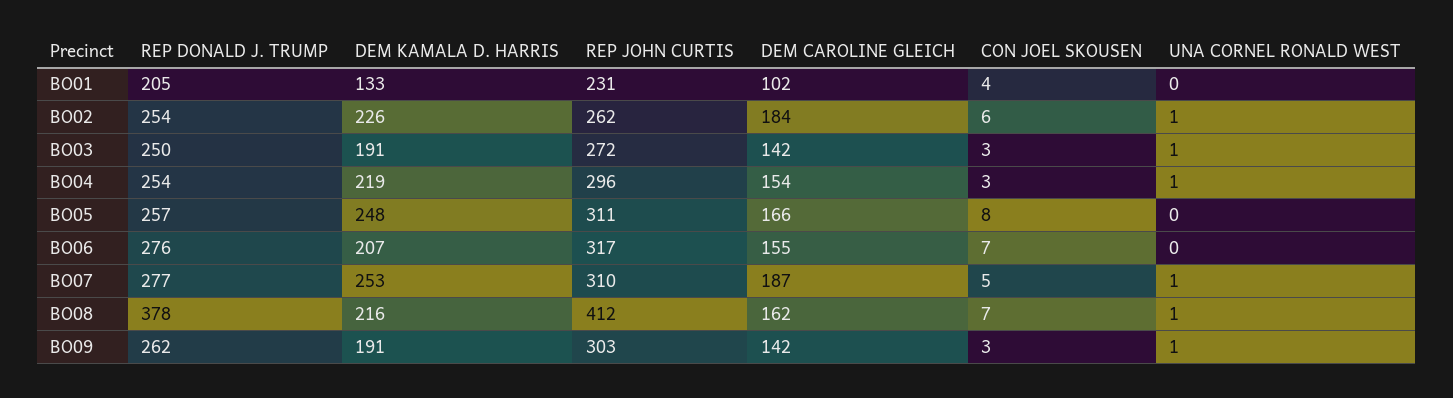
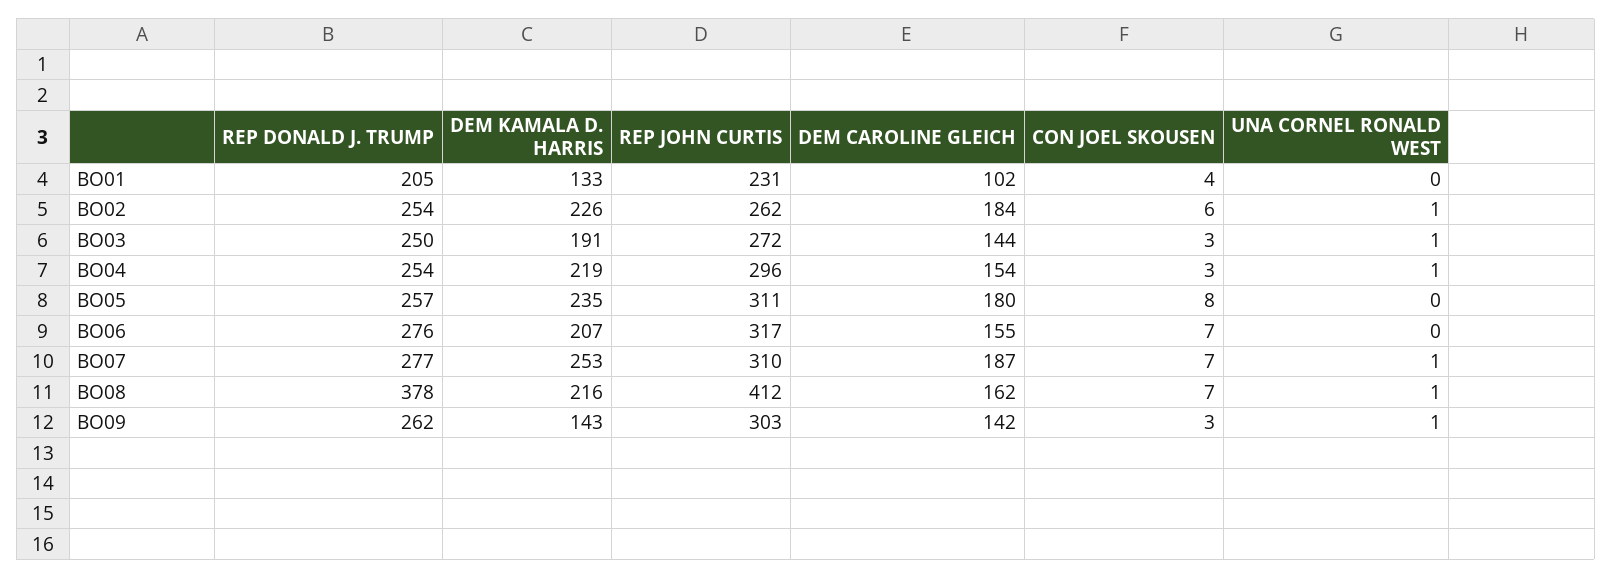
  {
    "REP DONALD J. TRUMP": {
      "BO01": 205,
      "BO02": 254,
      "BO03": 250,
      "BO04": 254,
      "BO05": 257,
      "BO06": 276,
      "BO07": 277,
      "BO08": 378,
      "BO09": 262
    },
    "DEM KAMALA D. HARRIS": {
      "BO01": 133,
      "BO02": 226,
      "BO03": 191,
      "BO04": 219,
-     "BO05": 248,
+     "BO05": 235,
      "BO06": 207,
      "BO07": 253,
      "BO08": 216,
-     "BO09": 191
+     "BO09": 143
    },
    "REP JOHN CURTIS": {
      "BO01": 231,
      "BO02": 262,
      "BO03": 272,
      "BO04": 296,
      "BO05": 311,
      "BO06": 317,
      "BO07": 310,
      "BO08": 412,
      "BO09": 303
    },
    "DEM CAROLINE GLEICH": {
      "BO01": 102,
      "BO02": 184,
-     "BO03": 142,
+     "BO03": 144,
      "BO04": 154,
-     "BO05": 166,
+     "BO05": 180,
      "BO06": 155,
      "BO07": 187,
      "BO08": 162,
      "BO09": 142
    },
    "CON JOEL SKOUSEN": {
      "BO01": 4,
      "BO02": 6,
      "BO03": 3,
      "BO04": 3,
      "BO05": 8,
      "BO06": 7,
-     "BO07": 5,
+     "BO07": 7,
      "BO08": 7,
      "BO09": 3
    },
    "UNA CORNEL RONALD WEST": {
      "BO01": 0,
      "BO02": 1,
      "BO03": 1,
      "BO04": 1,
      "BO05": 0,
      "BO06": 0,
      "BO07": 1,
      "BO08": 1,
      "BO09": 1
    }
  }

